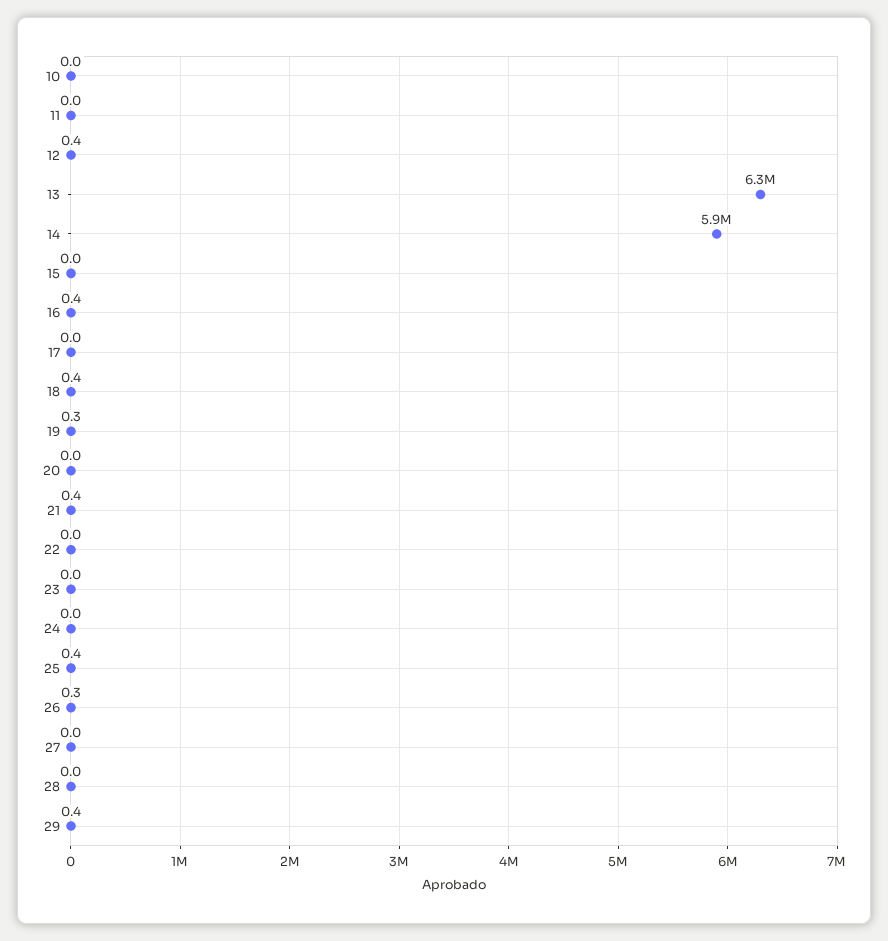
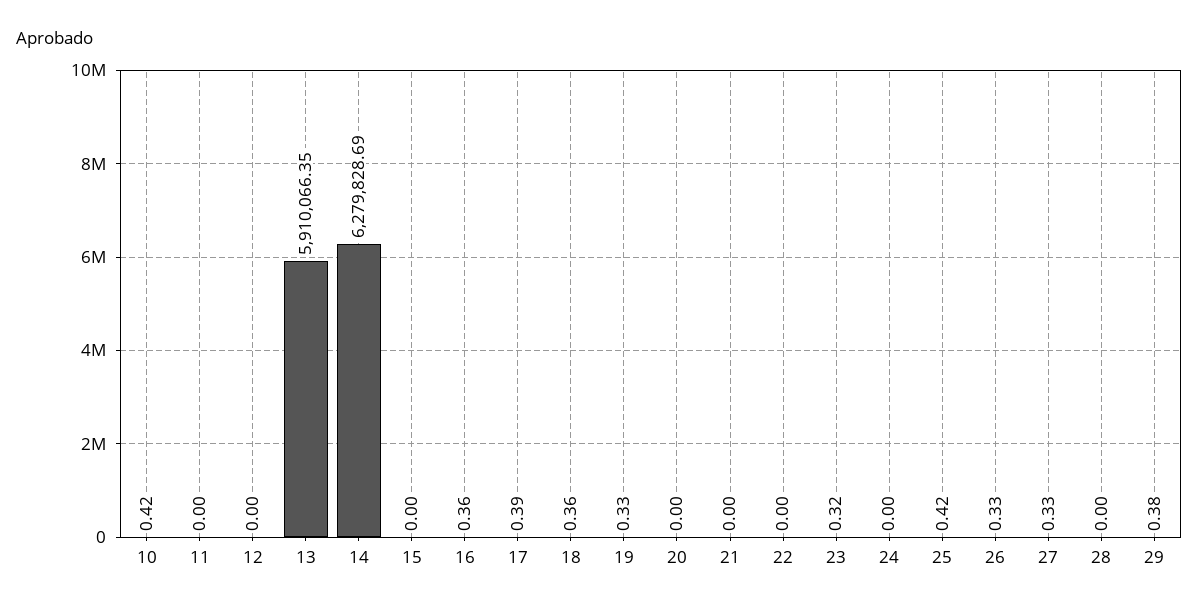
  {
-   "10": 0,
+   "10": 0.42,
    "11": 0,
-   "12": 0.4,
+   "12": 0,
-   "13": 6300000,
+   "13": 5910066.35,
-   "14": 5900000,
+   "14": 6279828.69,
    "15": 0,
    "16": 0.36,
-   "17": 0,
+   "17": 0.39,
    "18": 0.36,
    "19": 0.33,
    "20": 0,
-   "21": 0.4,
+   "21": 0,
    "22": 0,
-   "23": 0,
+   "23": 0.32,
    "24": 0,
    "25": 0.42,
    "26": 0.33,
-   "27": 0,
+   "27": 0.33,
    "28": 0,
    "29": 0.38
  }

